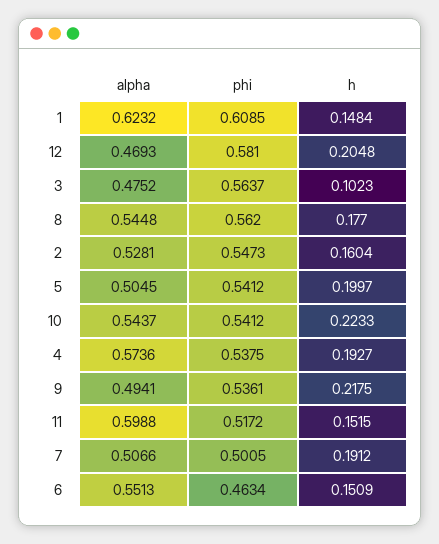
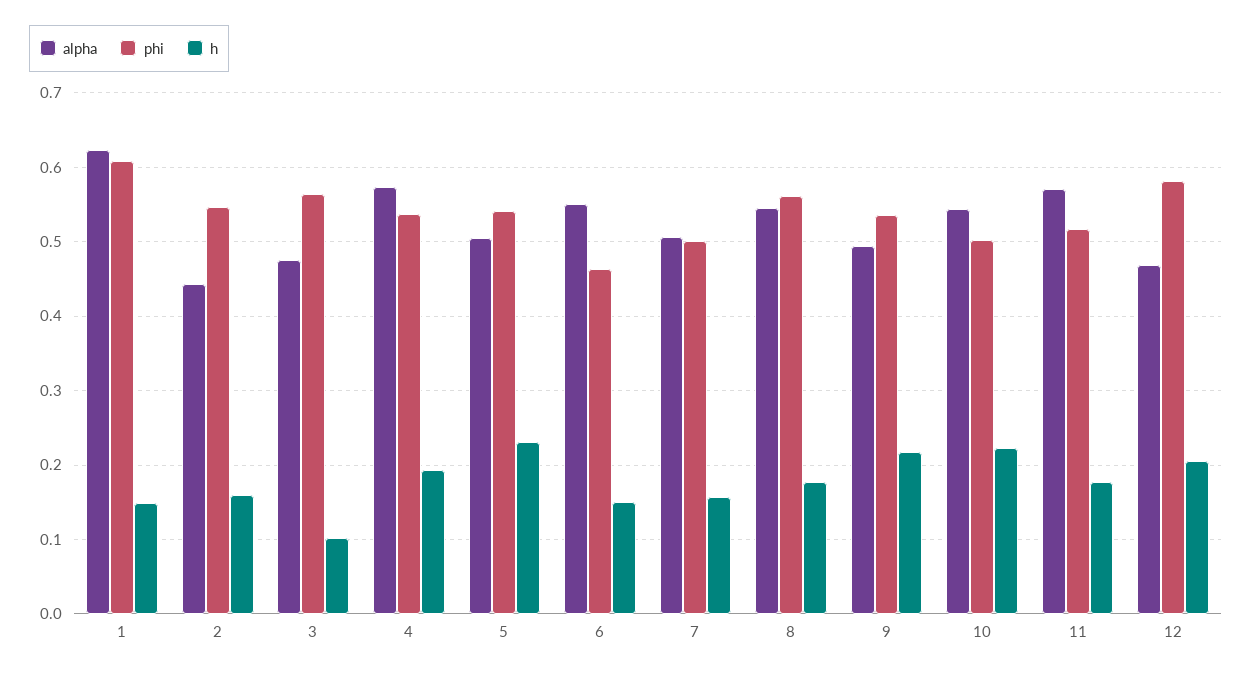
  {
    "alpha": {
      "1": 0.6232,
      "12": 0.4693,
      "3": 0.4752,
      "8": 0.5448,
-     "2": 0.5281,
+     "2": 0.44,
      "5": 0.5045,
      "10": 0.5437,
      "4": 0.5736,
      "9": 0.4941,
-     "11": 0.5988,
+     "11": 0.57,
      "7": 0.5066,
      "6": 0.5513
    },
    "phi": {
      "1": 0.6085,
      "12": 0.581,
      "3": 0.5637,
      "8": 0.562,
      "2": 0.5473,
      "5": 0.5412,
-     "10": 0.5412,
+     "10": 0.5,
      "4": 0.5375,
      "9": 0.5361,
      "11": 0.5172,
      "7": 0.5005,
      "6": 0.4634
    },
    "h": {
      "1": 0.1484,
      "12": 0.2048,
      "3": 0.1023,
      "8": 0.177,
      "2": 0.1604,
-     "5": 0.1997,
+     "5": 0.23,
      "10": 0.2233,
      "4": 0.1927,
      "9": 0.2175,
-     "11": 0.1515,
+     "11": 0.18,
-     "7": 0.1912,
+     "7": 0.16,
      "6": 0.1509
    }
  }

